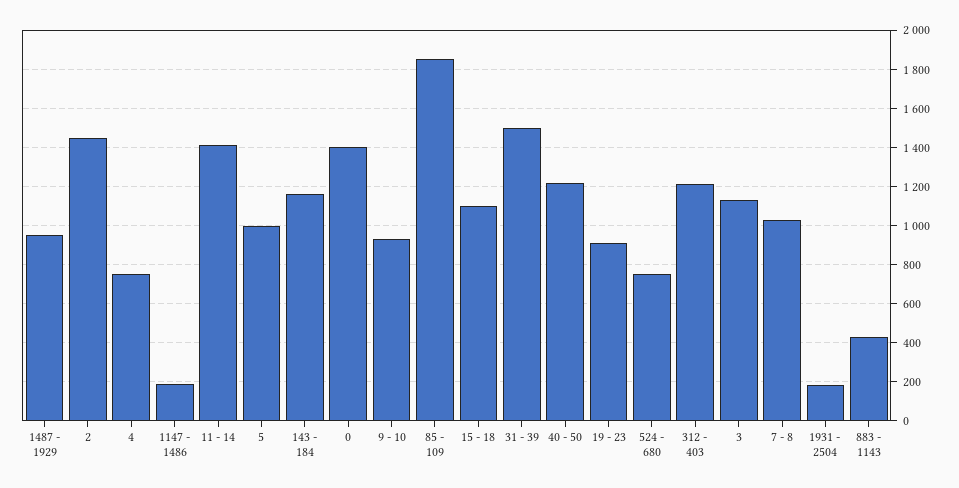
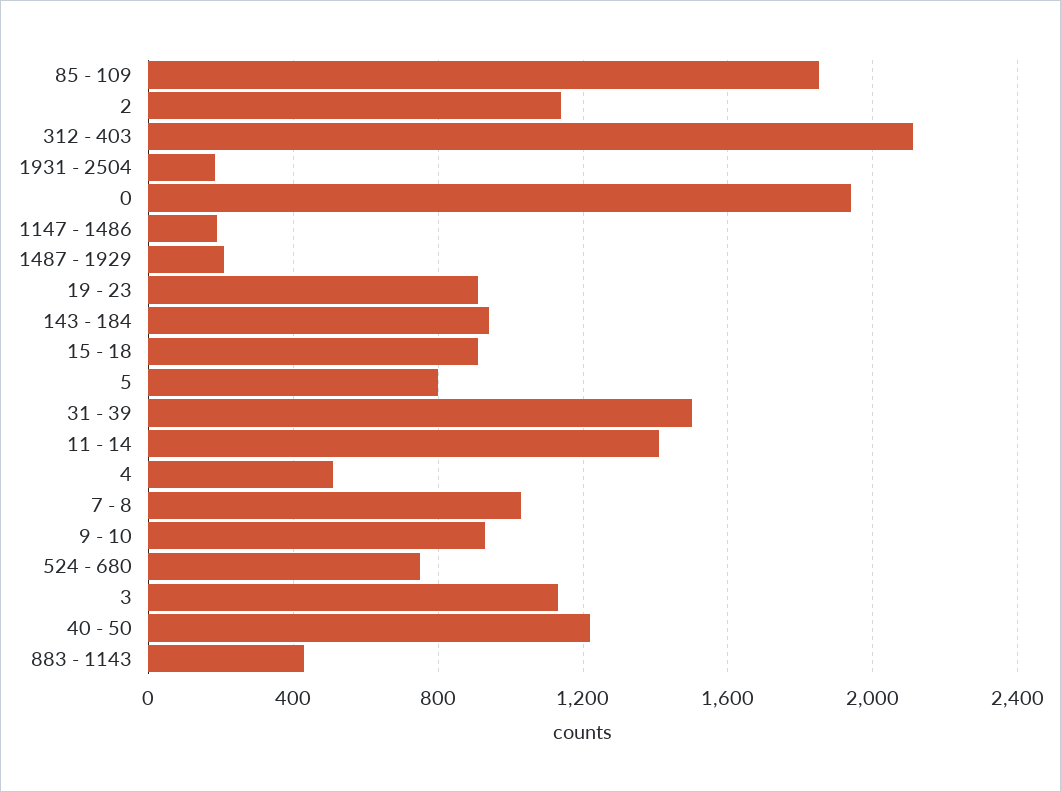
  {
-   "1487 - 1929": 950,
+   "1487 - 1929": 200,
-   "2": 1450,
+   "2": 1150,
-   "4": 750,
+   "4": 500,
    "1147 - 1486": 200,
    "11 - 14": 1400,
-   "5": 1000,
+   "5": 800,
-   "143 - 184": 1150,
+   "143 - 184": 950,
-   "0": 1400,
+   "0": 1950,
    "9 - 10": 950,
    "85 - 109": 1850,
-   "15 - 18": 1100,
+   "15 - 18": 900,
    "31 - 39": 1500,
    "40 - 50": 1200,
    "19 - 23": 900,
    "524 - 680": 750,
-   "312 - 403": 1200,
+   "312 - 403": 2100,
    "3": 1150,
    "7 - 8": 1050,
    "1931 - 2504": 200,
    "883 - 1143": 450
  }

